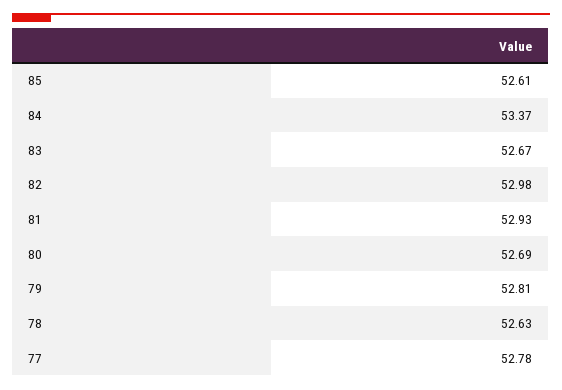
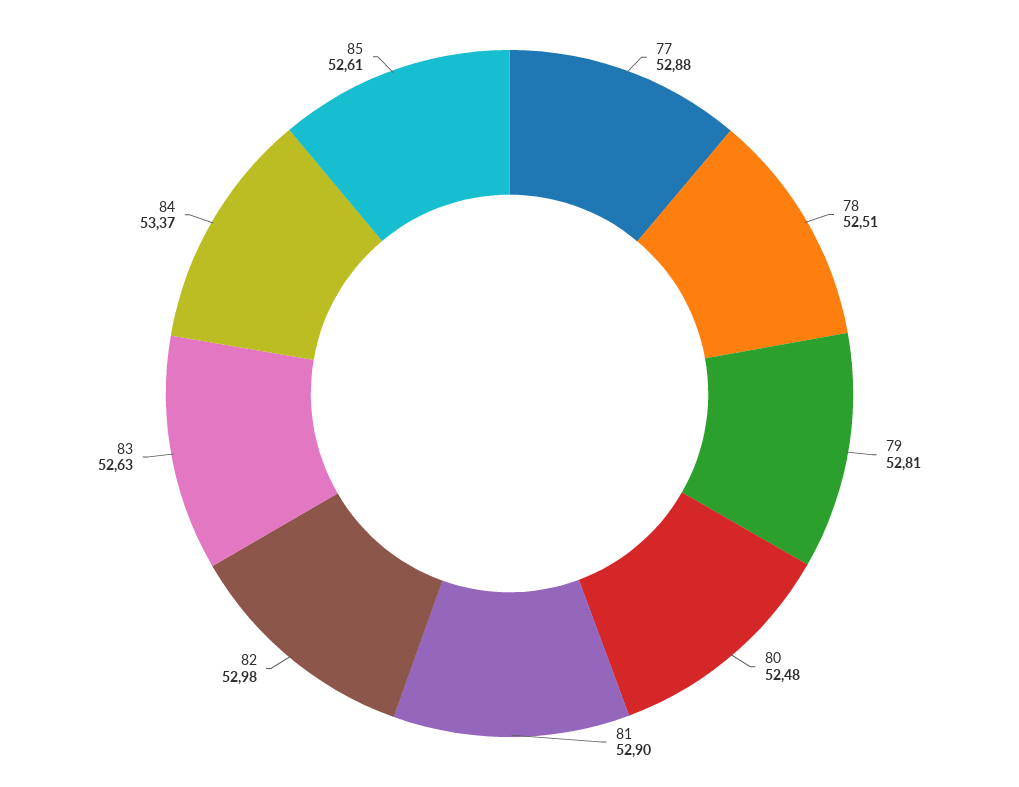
  {
    "85": 52.61,
    "84": 53.37,
-   "83": 52.67,
+   "83": 52.63,
    "82": 52.98,
-   "81": 52.93,
+   "81": 52.9,
-   "80": 52.69,
+   "80": 52.48,
    "79": 52.81,
-   "78": 52.63,
+   "78": 52.51,
-   "77": 52.78
+   "77": 52.88
  }

